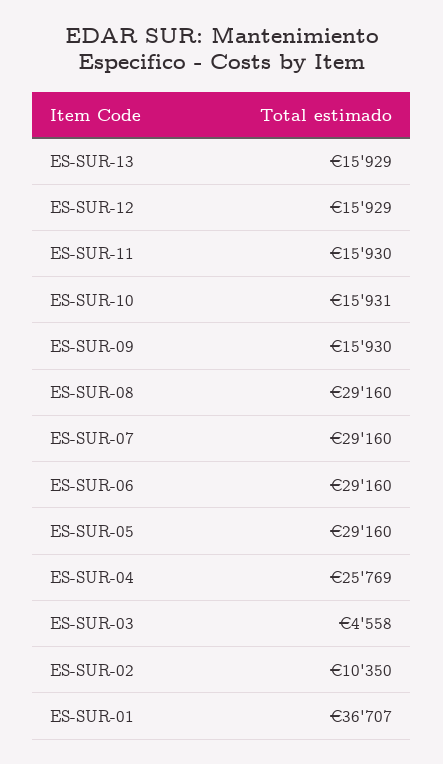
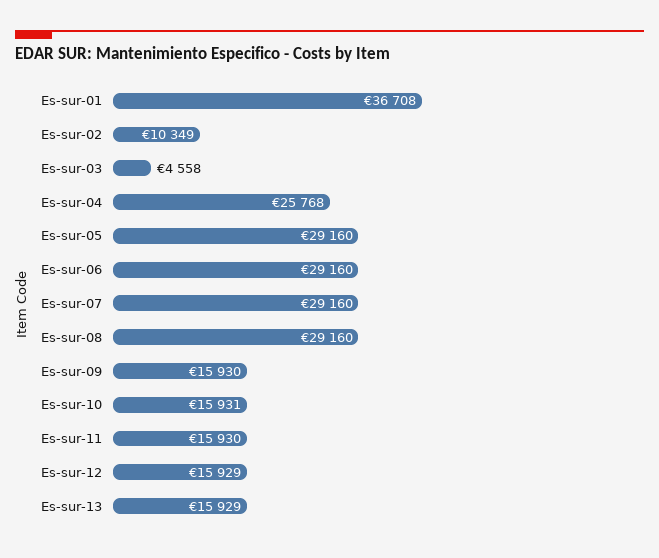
  {
    "ES-SUR-13": 15929,
    "ES-SUR-12": 15929,
    "ES-SUR-11": 15930,
    "ES-SUR-10": 15931,
    "ES-SUR-09": 15930,
    "ES-SUR-08": 29160,
    "ES-SUR-07": 29160,
    "ES-SUR-06": 29160,
    "ES-SUR-05": 29160,
-   "ES-SUR-04": 25769,
+   "ES-SUR-04": 25768,
    "ES-SUR-03": 4558,
-   "ES-SUR-02": 10350,
+   "ES-SUR-02": 10349,
-   "ES-SUR-01": 36707
+   "ES-SUR-01": 36708
  }

